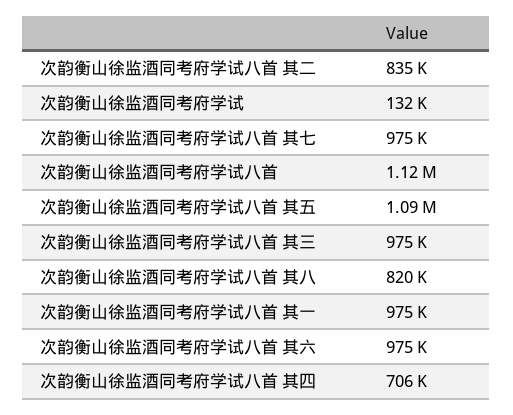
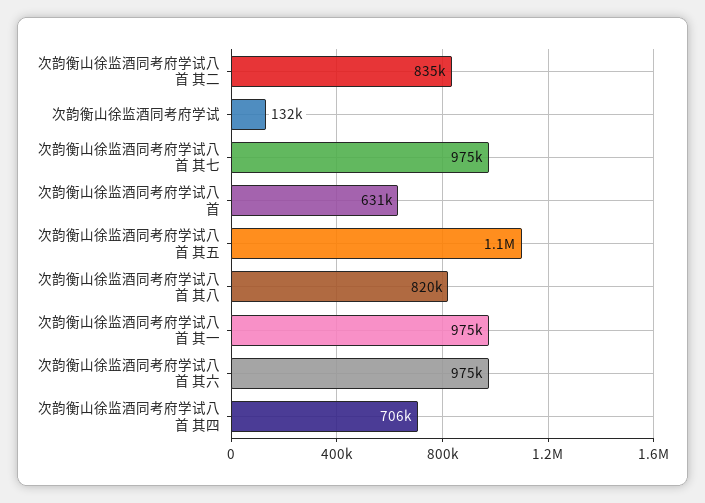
  {
    "次韵衡山徐监酒同考府学试八首 其二": 835000,
    "次韵衡山徐监酒同考府学试": 132000,
    "次韵衡山徐监酒同考府学试八首 其七": 975000,
-   "次韵衡山徐监酒同考府学试八首": 1120000,
+   "次韵衡山徐监酒同考府学试八首": 631000,
    "次韵衡山徐监酒同考府学试八首 其五": 1090000,
-   "次韵衡山徐监酒同考府学试八首 其三": 975000,
    "次韵衡山徐监酒同考府学试八首 其八": 820000,
    "次韵衡山徐监酒同考府学试八首 其一": 975000,
    "次韵衡山徐监酒同考府学试八首 其六": 975000,
    "次韵衡山徐监酒同考府学试八首 其四": 706000
  }

